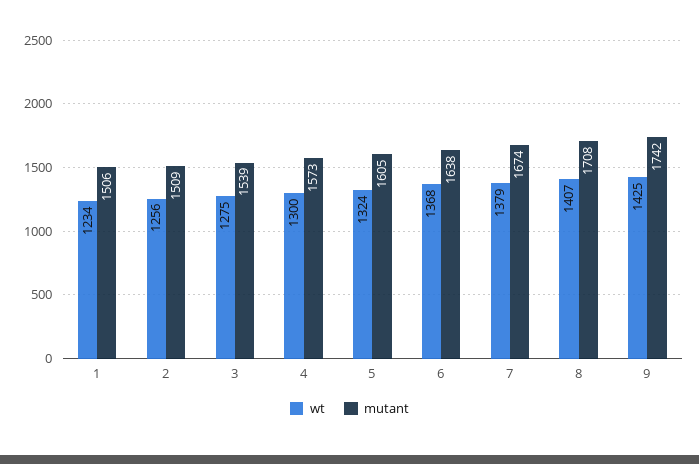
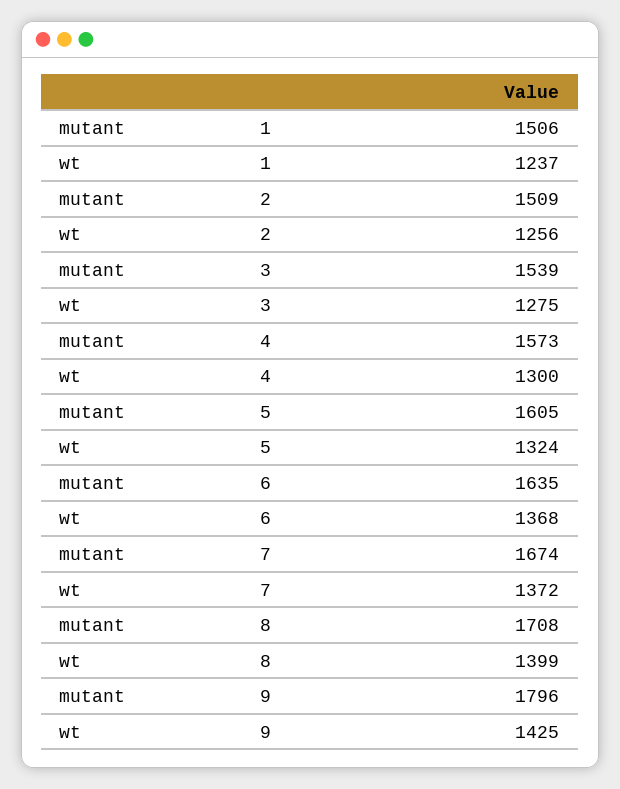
  {
    "wt": {
-     "1": 1234,
+     "1": 1237,
      "2": 1256,
      "3": 1275,
      "4": 1300,
      "5": 1324,
      "6": 1368,
-     "7": 1379,
+     "7": 1372,
-     "8": 1407,
+     "8": 1399,
      "9": 1425
    },
    "mutant": {
      "1": 1506,
      "2": 1509,
      "3": 1539,
      "4": 1573,
      "5": 1605,
-     "6": 1638,
+     "6": 1635,
      "7": 1674,
      "8": 1708,
-     "9": 1742
+     "9": 1796
    }
  }

